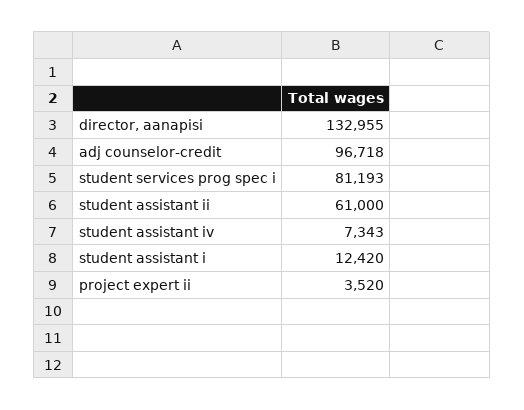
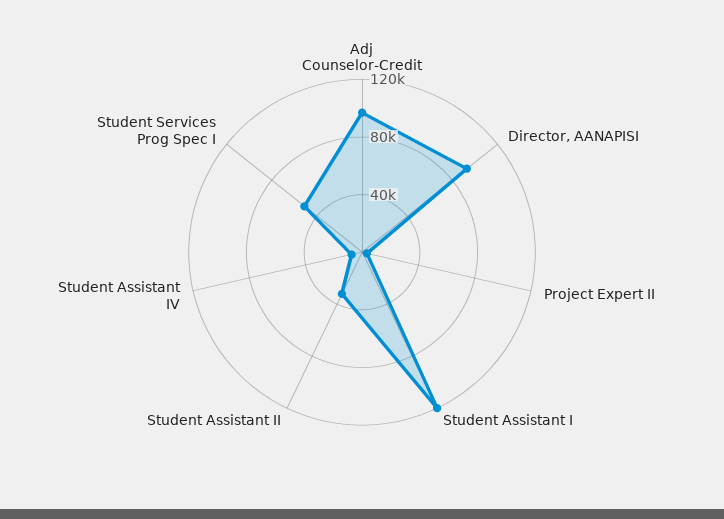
  {
-   "director, aanapisi": 132955,
+   "director, aanapisi": 90000,
    "adj counselor-credit": 96718,
-   "student services prog spec i": 81193,
+   "student services prog spec i": 50000,
-   "student assistant ii": 61000,
+   "student assistant ii": 30000,
    "student assistant iv": 7343,
-   "student assistant i": 12420,
+   "student assistant i": 120000,
    "project expert ii": 3520
  }

